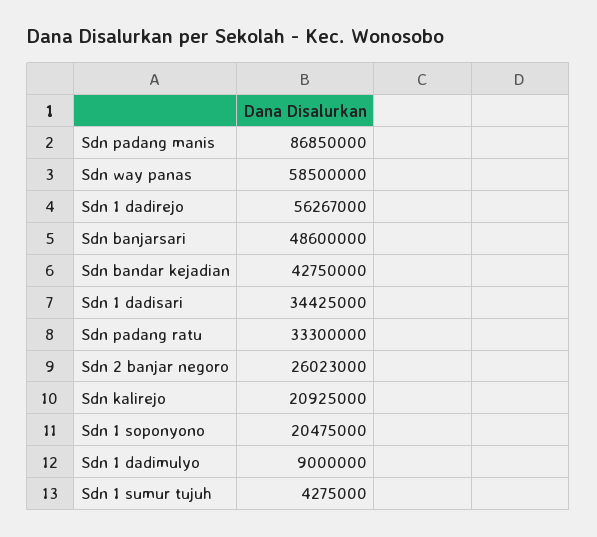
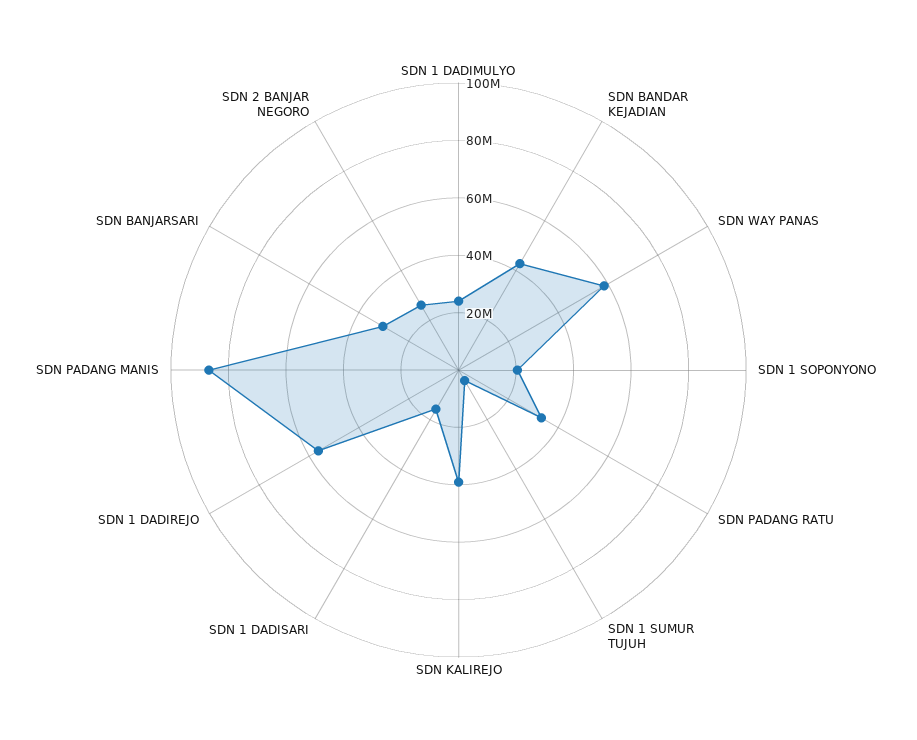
  {
    "Sdn padang manis": 86850000,
    "Sdn way panas": 58500000,
    "Sdn 1 dadirejo": 56267000,
-   "Sdn banjarsari": 48600000,
+   "Sdn banjarsari": 30000000,
    "Sdn bandar kejadian": 42750000,
-   "Sdn 1 dadisari": 34425000,
+   "Sdn 1 dadisari": 15000000,
    "Sdn padang ratu": 33300000,
    "Sdn 2 banjar negoro": 26023000,
-   "Sdn kalirejo": 20925000,
+   "Sdn kalirejo": 40000000,
    "Sdn 1 soponyono": 20475000,
-   "Sdn 1 dadimulyo": 9000000,
+   "Sdn 1 dadimulyo": 25000000,
    "Sdn 1 sumur tujuh": 4275000
  }

